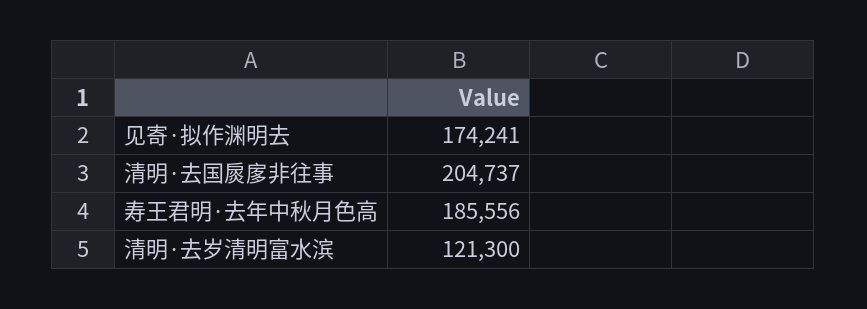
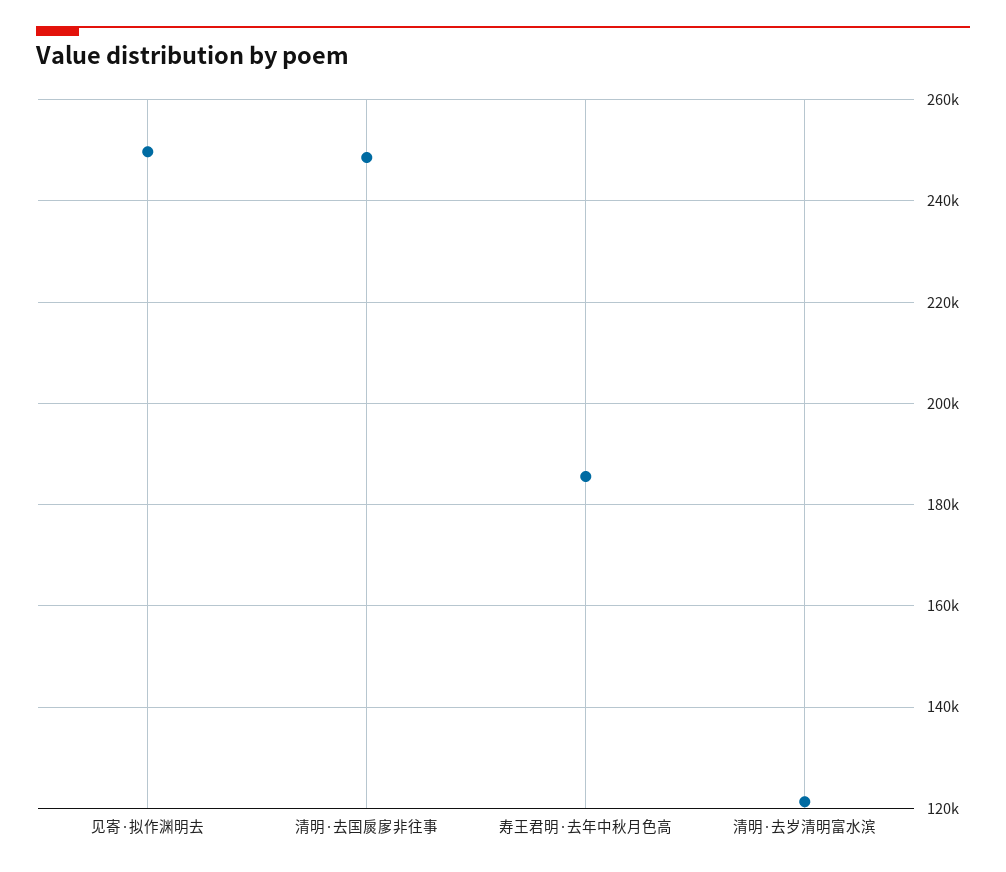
  {
-   "见寄·拟作渊明去": 174241,
+   "见寄·拟作渊明去": 250000,
-   "清明·去国扊扅非往事": 204737,
+   "清明·去国扊扅非往事": 248000,
    "寿王君明·去年中秋月色高": 185556,
    "清明·去岁清明富水滨": 121300
  }

